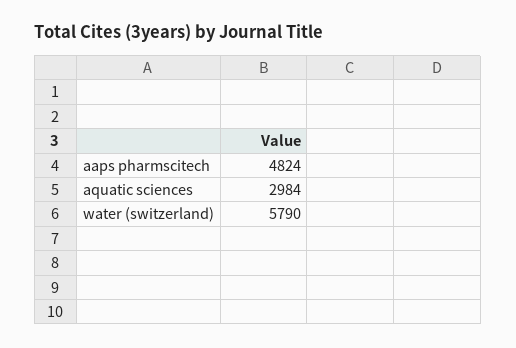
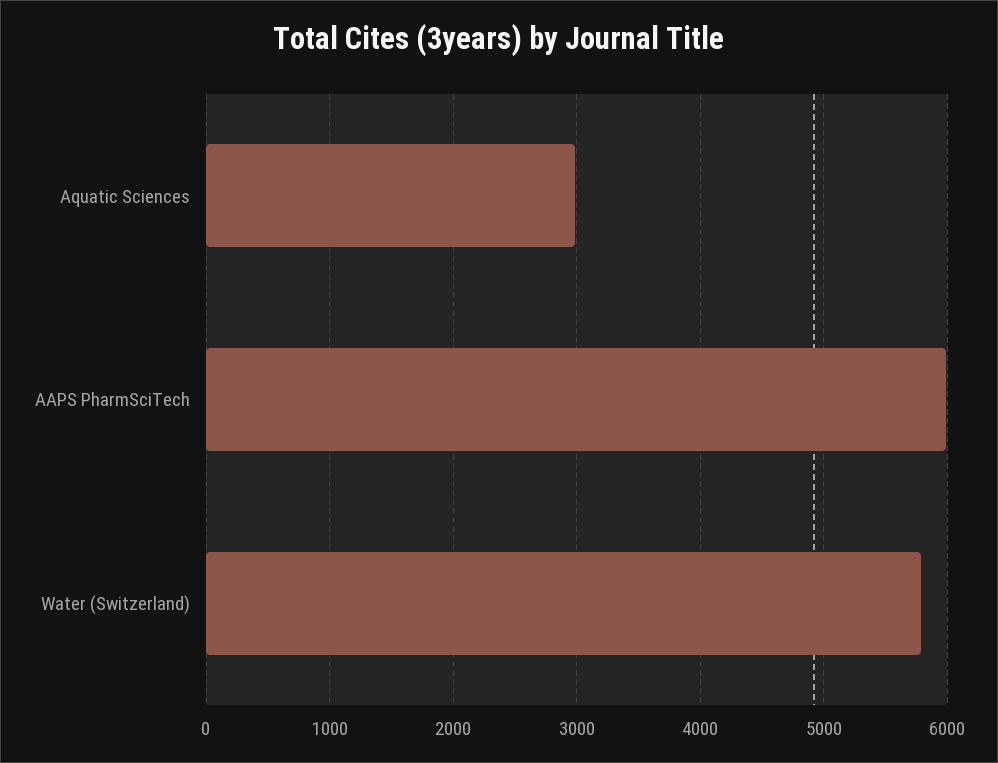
  {
-   "aaps pharmscitech": 4824,
+   "aaps pharmscitech": 6000,
    "aquatic sciences": 2984,
    "water (switzerland)": 5790
  }

